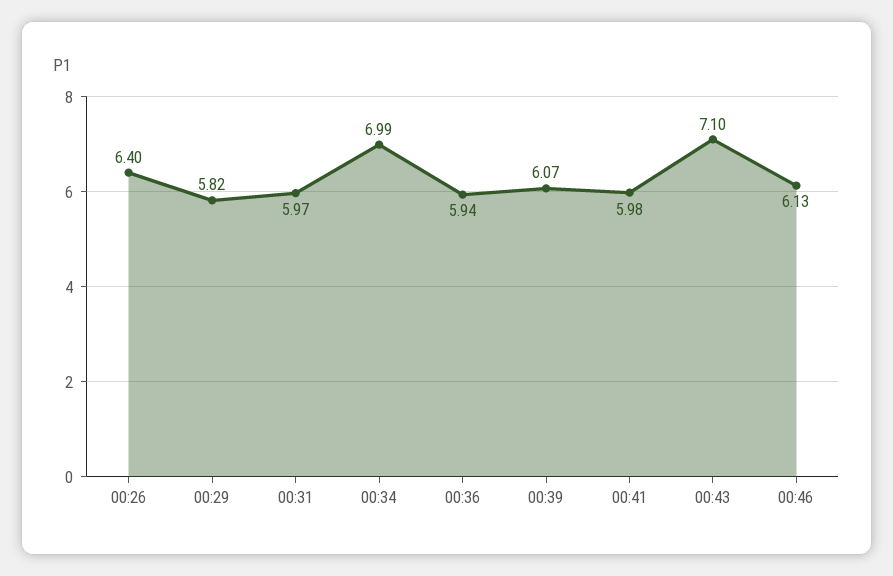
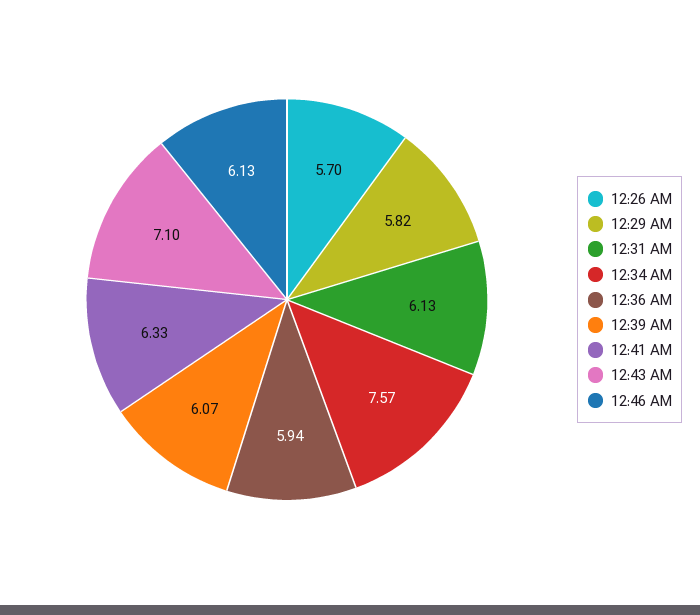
  {
-   "00:26": 6.4,
+   "00:26": 5.7,
    "00:29": 5.82,
-   "00:31": 5.97,
+   "00:31": 6.13,
-   "00:34": 6.99,
+   "00:34": 7.57,
    "00:36": 5.94,
    "00:39": 6.07,
-   "00:41": 5.98,
+   "00:41": 6.33,
    "00:43": 7.1,
    "00:46": 6.13
  }

